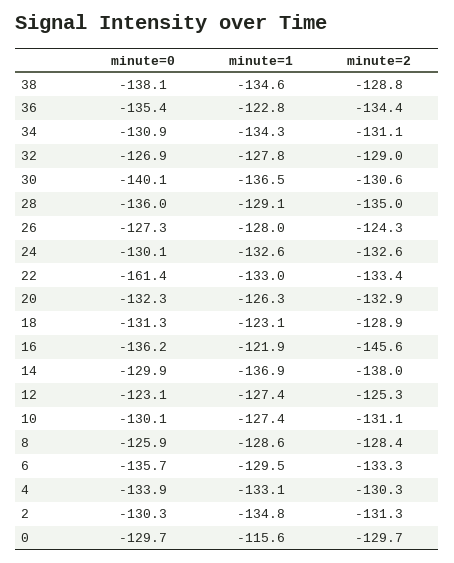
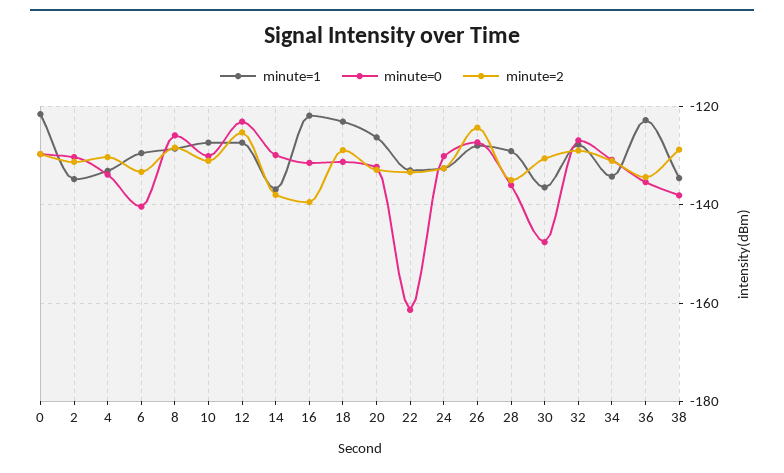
  {
    "minute=0": {
      "38": -138.1,
      "36": -135.4,
      "34": -130.9,
      "32": -126.9,
-     "30": -140.1,
+     "30": -148,
      "28": -136,
      "26": -127.3,
      "24": -130.1,
      "22": -161.4,
      "20": -132.3,
      "18": -131.3,
-     "16": -136.2,
+     "16": -132,
      "14": -129.9,
      "12": -123.1,
      "10": -130.1,
      "8": -125.9,
-     "6": -135.7,
+     "6": -140,
      "4": -133.9,
      "2": -130.3,
      "0": -129.7
    },
    "minute=1": {
      "38": -134.6,
      "36": -122.8,
      "34": -134.3,
      "32": -127.8,
      "30": -136.5,
      "28": -129.1,
      "26": -128,
      "24": -132.6,
      "22": -133,
      "20": -126.3,
      "18": -123.1,
      "16": -121.9,
      "14": -136.9,
      "12": -127.4,
      "10": -127.4,
      "8": -128.6,
      "6": -129.5,
      "4": -133.1,
      "2": -134.8,
-     "0": -115.6
+     "0": -122
    },
    "minute=2": {
      "38": -128.8,
      "36": -134.4,
      "34": -131.1,
      "32": -129,
      "30": -130.6,
      "28": -135,
      "26": -124.3,
      "24": -132.6,
      "22": -133.4,
      "20": -132.9,
      "18": -128.9,
-     "16": -145.6,
+     "16": -140,
      "14": -138,
      "12": -125.3,
      "10": -131.1,
      "8": -128.4,
      "6": -133.3,
      "4": -130.3,
      "2": -131.3,
      "0": -129.7
    }
  }

